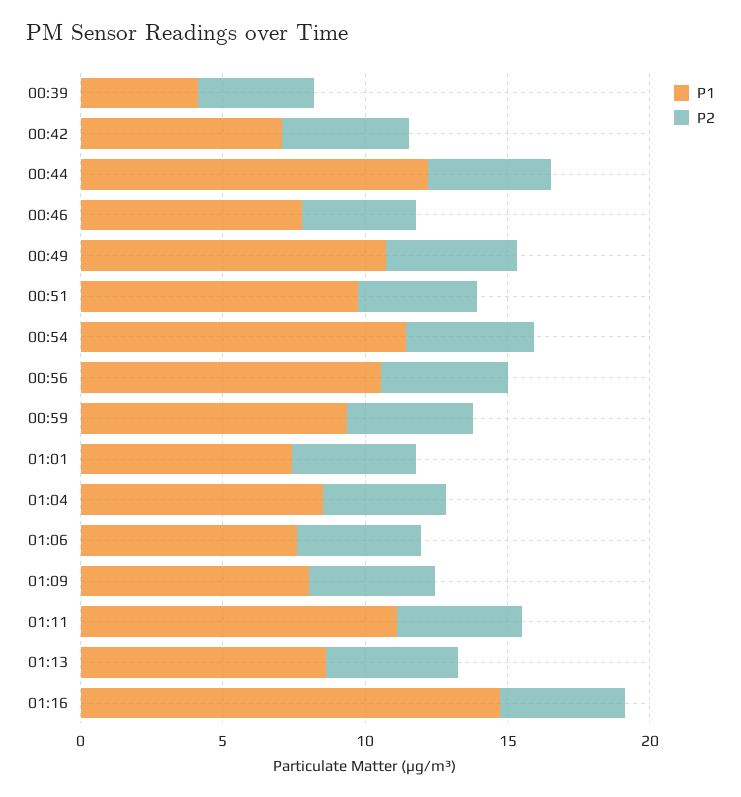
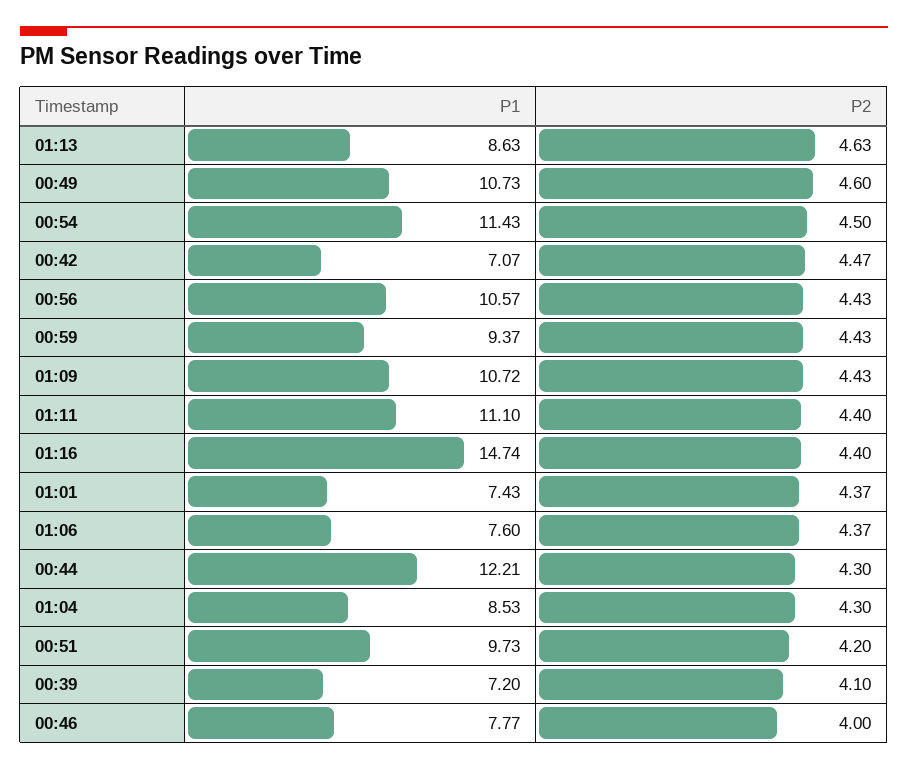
  {
    "P1": {
-     "00:39": 4,
+     "00:39": 7.2,
      "00:42": 7.07,
      "00:44": 12.21,
      "00:46": 7.77,
      "00:49": 10.73,
      "00:51": 9.73,
      "00:54": 11.43,
      "00:56": 10.57,
      "00:59": 9.37,
      "01:01": 7.43,
      "01:04": 8.53,
      "01:06": 7.6,
-     "01:09": 8,
+     "01:09": 10.72,
      "01:11": 11.1,
      "01:13": 8.63,
      "01:16": 14.74
    },
    "P2": {
      "00:39": 4.1,
      "00:42": 4.47,
      "00:44": 4.3,
      "00:46": 4,
      "00:49": 4.6,
      "00:51": 4.2,
      "00:54": 4.5,
      "00:56": 4.43,
      "00:59": 4.43,
      "01:01": 4.37,
      "01:04": 4.3,
      "01:06": 4.37,
      "01:09": 4.43,
      "01:11": 4.4,
      "01:13": 4.63,
      "01:16": 4.4
    }
  }

